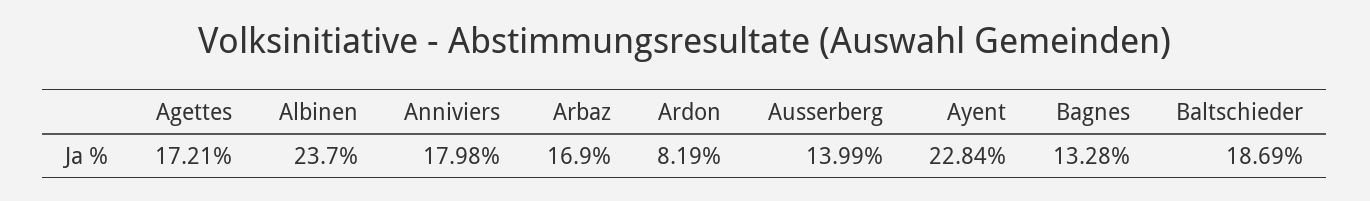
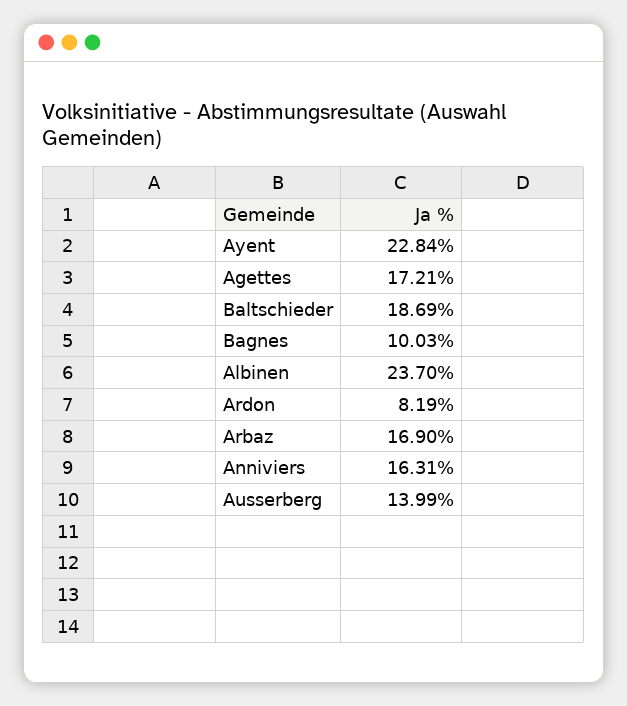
  {
    "Agettes": 17.21,
    "Albinen": 23.7,
-   "Anniviers": 17.98,
+   "Anniviers": 16.31,
    "Arbaz": 16.9,
    "Ardon": 8.19,
    "Ausserberg": 13.99,
    "Ayent": 22.84,
-   "Bagnes": 13.28,
+   "Bagnes": 10.03,
    "Baltschieder": 18.69
  }

